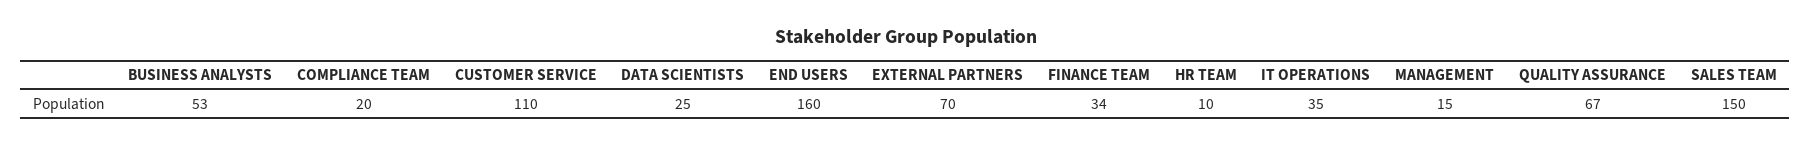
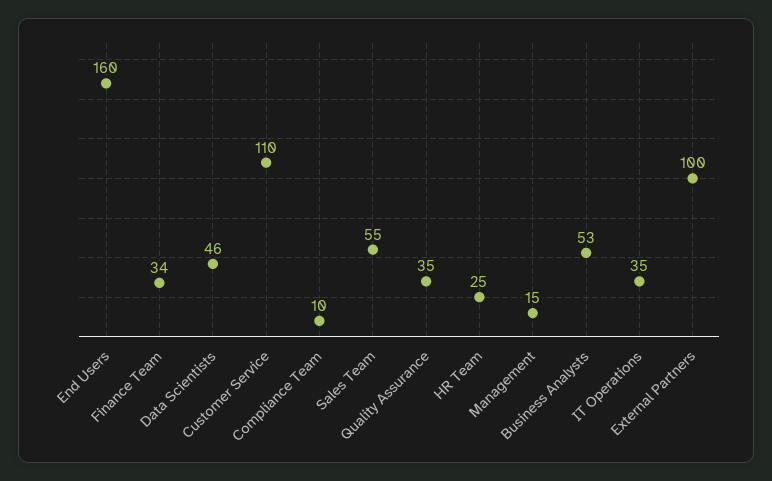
  {
    "BUSINESS ANALYSTS": 53,
-   "COMPLIANCE TEAM": 20,
+   "COMPLIANCE TEAM": 10,
    "CUSTOMER SERVICE": 110,
-   "DATA SCIENTISTS": 25,
+   "DATA SCIENTISTS": 46,
    "END USERS": 160,
-   "EXTERNAL PARTNERS": 70,
+   "EXTERNAL PARTNERS": 100,
    "FINANCE TEAM": 34,
-   "HR TEAM": 10,
+   "HR TEAM": 25,
    "IT OPERATIONS": 35,
    "MANAGEMENT": 15,
-   "QUALITY ASSURANCE": 67,
+   "QUALITY ASSURANCE": 35,
-   "SALES TEAM": 150
+   "SALES TEAM": 55
  }

